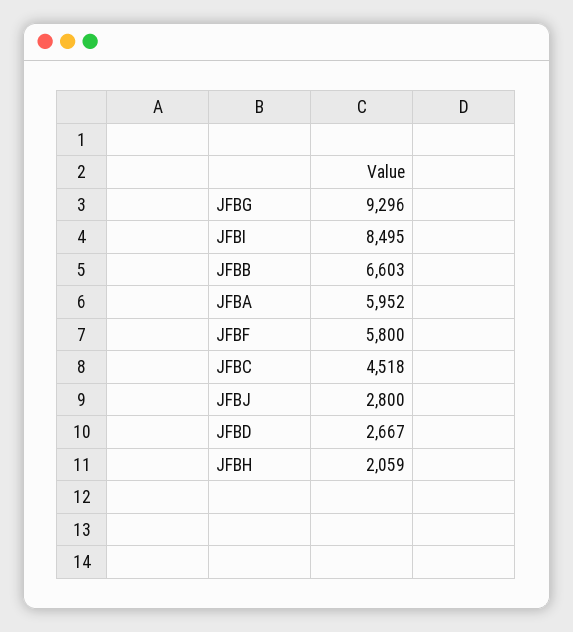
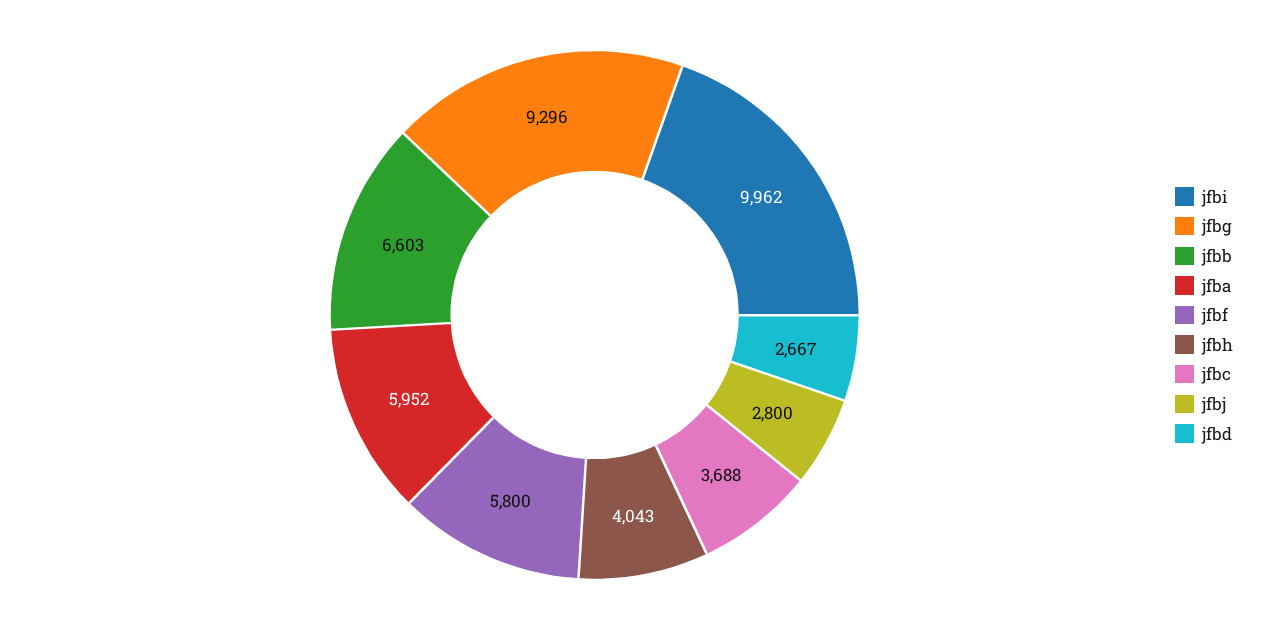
  {
    "JFBG": 9296,
-   "JFBI": 8495,
+   "JFBI": 9962,
    "JFBB": 6603,
    "JFBA": 5952,
    "JFBF": 5800,
-   "JFBC": 4518,
+   "JFBC": 3688,
    "JFBJ": 2800,
    "JFBD": 2667,
-   "JFBH": 2059
+   "JFBH": 4043
  }

